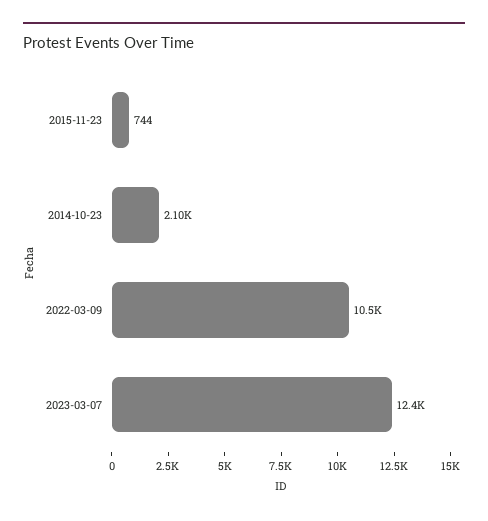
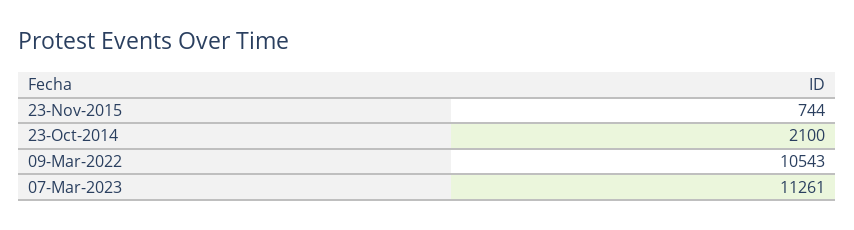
  {
    "2015-11-23": 744,
    "2014-10-23": 2100,
    "2022-03-09": 10543,
-   "2023-03-07": 12400
+   "2023-03-07": 11261
  }

